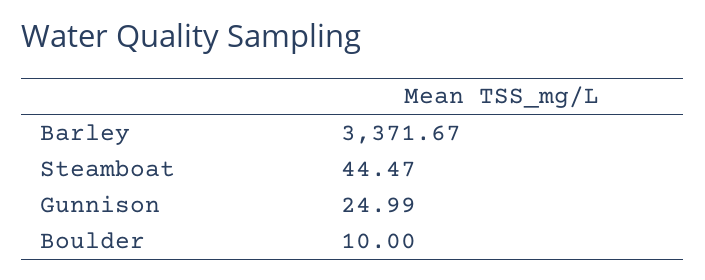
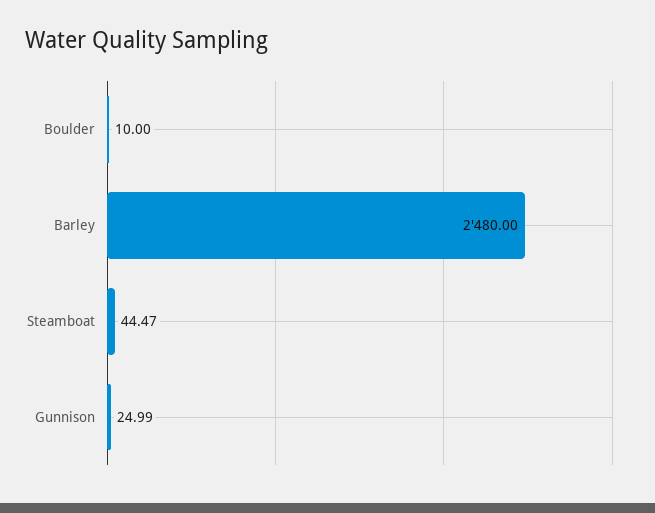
  {
-   "Barley": 3371.67,
+   "Barley": 2480,
    "Steamboat": 44.47,
    "Gunnison": 24.99,
    "Boulder": 10
  }

